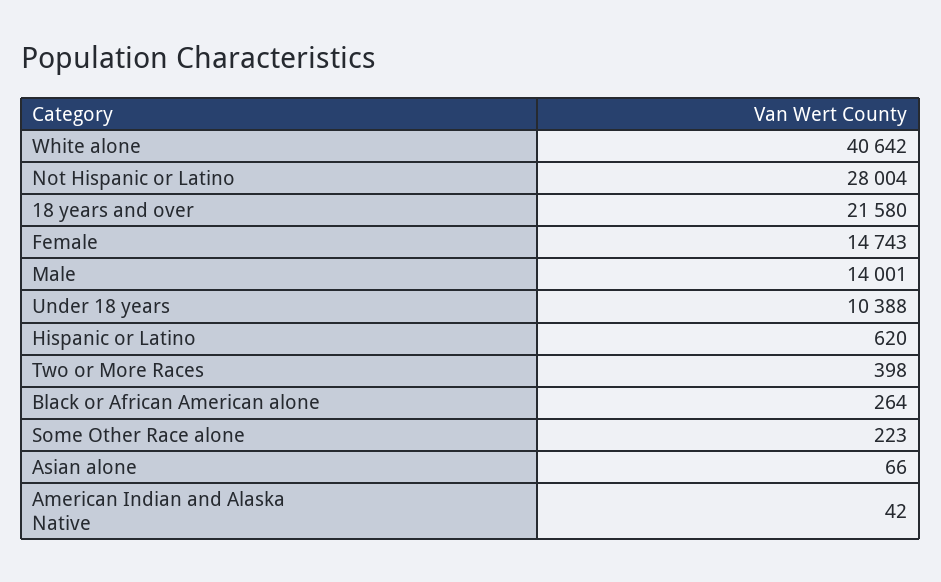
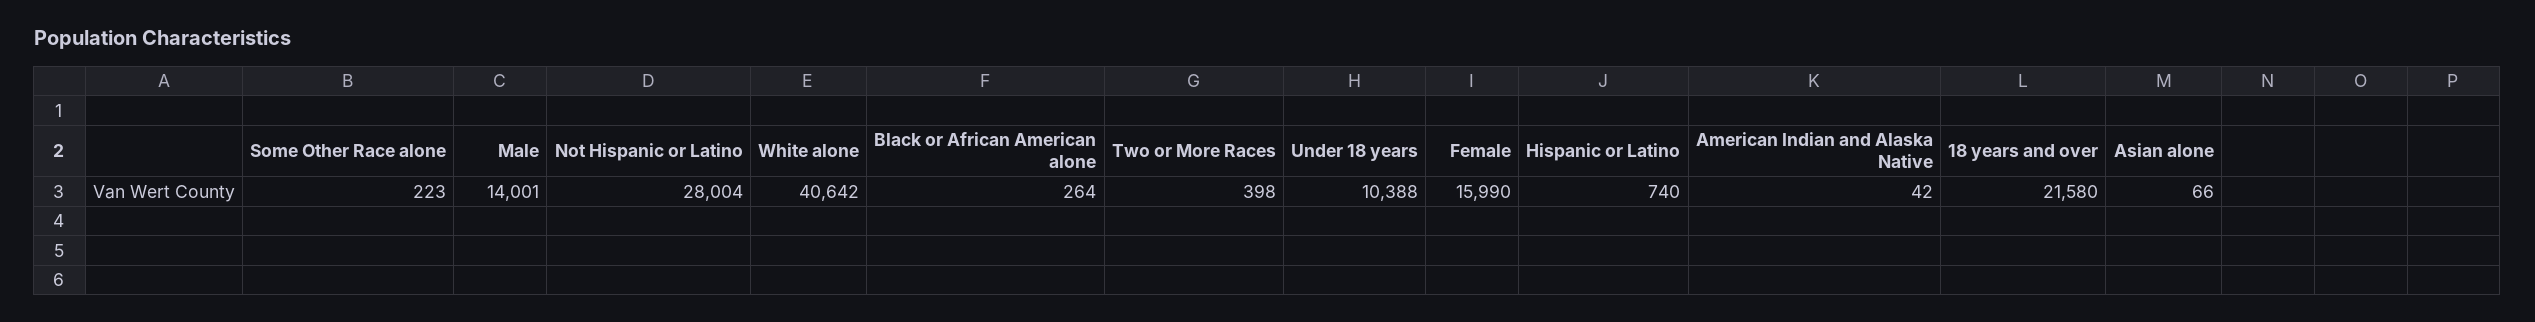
  {
    "White alone": 40642,
    "Not Hispanic or Latino": 28004,
    "18 years and over": 21580,
-   "Female": 14743,
+   "Female": 15990,
    "Male": 14001,
    "Under 18 years": 10388,
-   "Hispanic or Latino": 620,
+   "Hispanic or Latino": 740,
    "Two or More Races": 398,
    "Black or African American alone": 264,
    "Some Other Race alone": 223,
    "Asian alone": 66,
    "American Indian and Alaska Native": 42
  }

